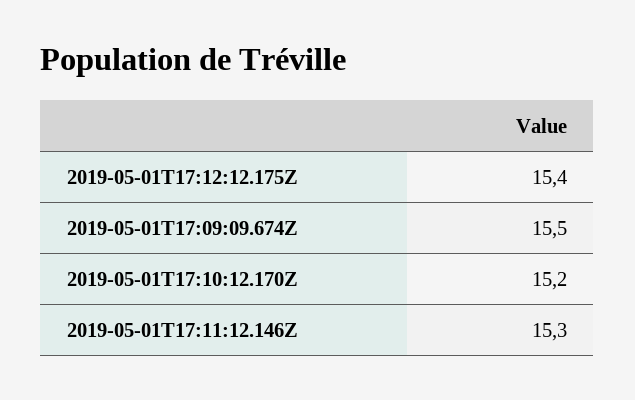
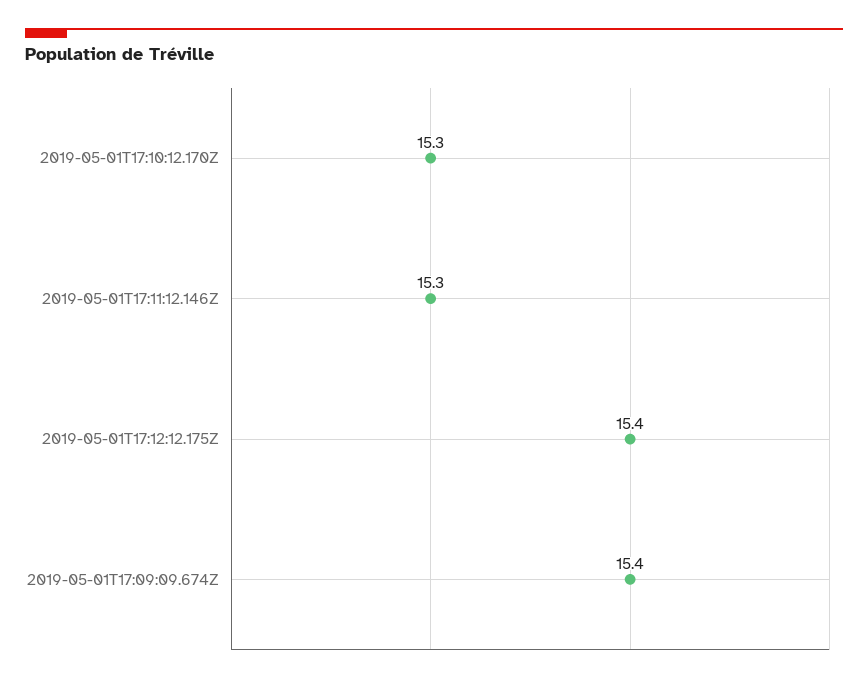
  {
    "2019-05-01T17:12:12.175Z": 15.4,
-   "2019-05-01T17:09:09.674Z": 15.5,
+   "2019-05-01T17:09:09.674Z": 15.4,
-   "2019-05-01T17:10:12.170Z": 15.2,
+   "2019-05-01T17:10:12.170Z": 15.3,
    "2019-05-01T17:11:12.146Z": 15.3
  }

